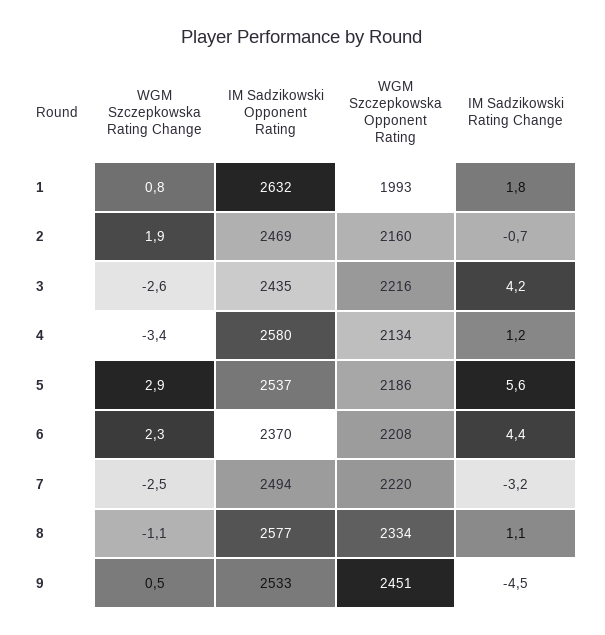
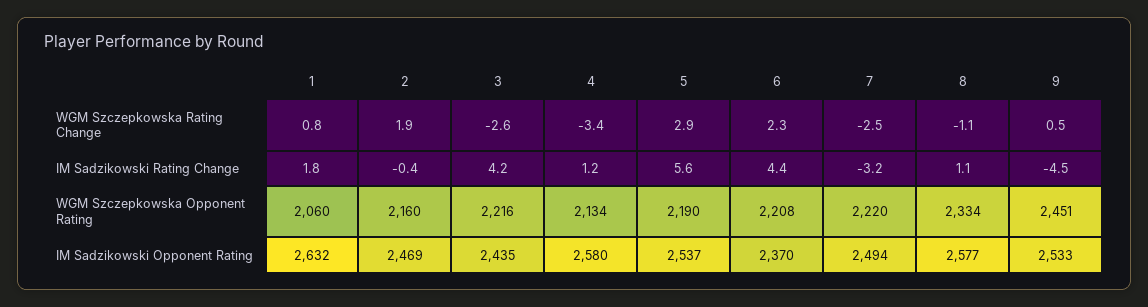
  {
    "WGM Szczepkowska Rating Change": {
      "1": 0.8,
      "2": 1.9,
      "3": -2.6,
      "4": -3.4,
      "5": 2.9,
      "6": 2.3,
      "7": -2.5,
      "8": -1.1,
      "9": 0.5
    },
    "IM Sadzikowski Opponent Rating": {
      "1": 2632,
      "2": 2469,
      "3": 2435,
      "4": 2580,
      "5": 2537,
      "6": 2370,
      "7": 2494,
      "8": 2577,
      "9": 2533
    },
    "WGM Szczepkowska Opponent Rating": {
-     "1": 1993,
+     "1": 2060,
      "2": 2160,
      "3": 2216,
      "4": 2134,
-     "5": 2186,
+     "5": 2190,
      "6": 2208,
      "7": 2220,
      "8": 2334,
      "9": 2451
    },
    "IM Sadzikowski Rating Change": {
      "1": 1.8,
-     "2": -0.7,
+     "2": -0.4,
      "3": 4.2,
      "4": 1.2,
      "5": 5.6,
      "6": 4.4,
      "7": -3.2,
      "8": 1.1,
      "9": -4.5
    }
  }

